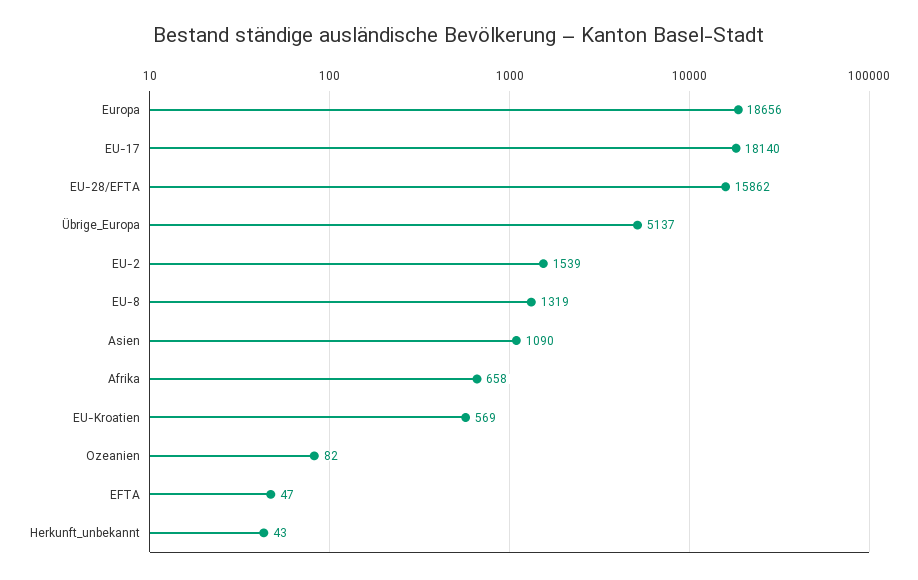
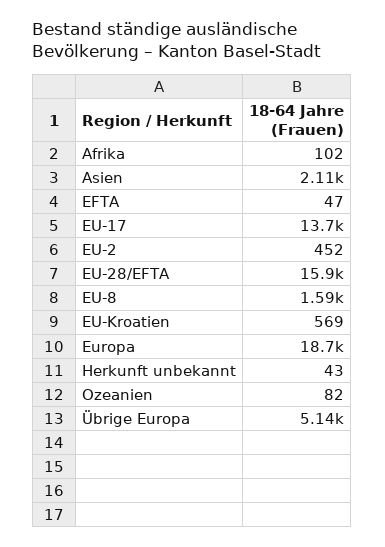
  {
    "Europa": 18656,
-   "EU-17": 18140,
+   "EU-17": 13700,
    "EU-28/EFTA": 15862,
    "Übrige_Europa": 5137,
-   "EU-2": 1539,
+   "EU-2": 452,
-   "EU-8": 1319,
+   "EU-8": 1590,
-   "Asien": 1090,
+   "Asien": 2110,
-   "Afrika": 658,
+   "Afrika": 102,
    "EU-Kroatien": 569,
    "Ozeanien": 82,
    "EFTA": 47,
    "Herkunft_unbekannt": 43
  }

